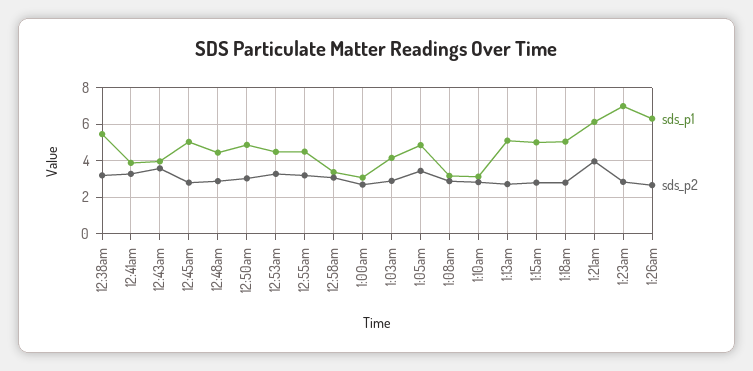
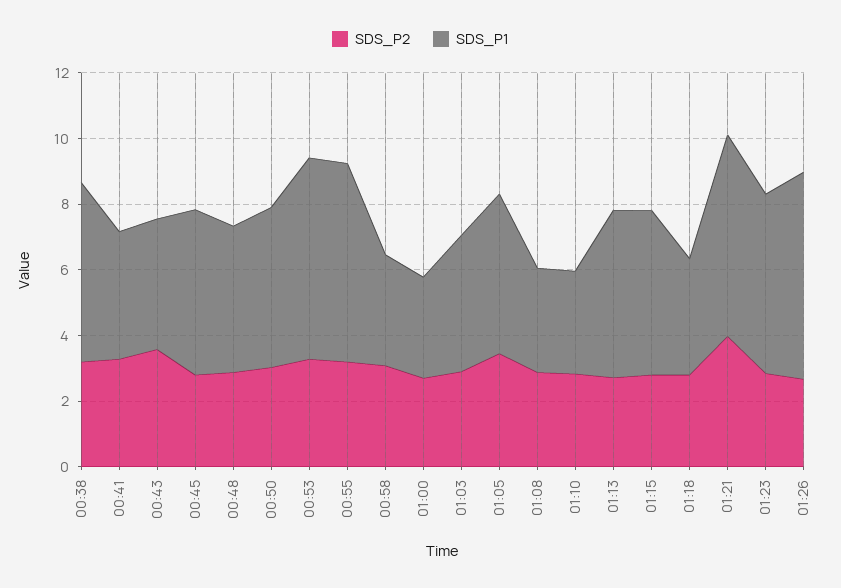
  {
    "sds_p1": {
      "12:38am": 5.5,
      "12:41am": 4,
      "12:43am": 4,
      "12:45am": 5,
      "12:48am": 4.5,
      "12:50am": 5,
-     "12:53am": 4.5,
+     "12:53am": 6,
-     "12:55am": 4.5,
+     "12:55am": 6,
      "12:58am": 3.5,
      "1:00am": 3,
      "1:03am": 4,
      "1:05am": 5,
      "1:08am": 3,
      "1:10am": 3,
      "1:13am": 5,
      "1:15am": 5,
-     "1:18am": 5,
+     "1:18am": 3.5,
      "1:21am": 6,
-     "1:23am": 7,
+     "1:23am": 5.5,
      "1:26am": 6.5
    },
    "sds_p2": {
      "12:38am": 3,
      "12:41am": 3.5,
      "12:43am": 3.5,
      "12:45am": 3,
      "12:48am": 3,
      "12:50am": 3,
      "12:53am": 3.5,
      "12:55am": 3,
      "12:58am": 3,
      "1:00am": 2.5,
      "1:03am": 3,
      "1:05am": 3.5,
      "1:08am": 3,
      "1:10am": 3,
      "1:13am": 2.5,
      "1:15am": 3,
      "1:18am": 3,
      "1:21am": 4,
      "1:23am": 3,
      "1:26am": 2.5
    }
  }

